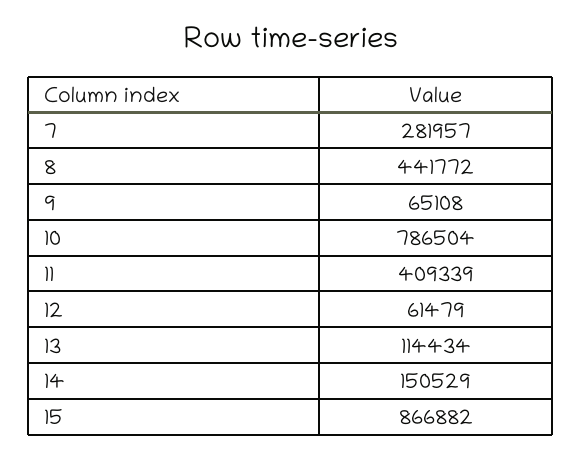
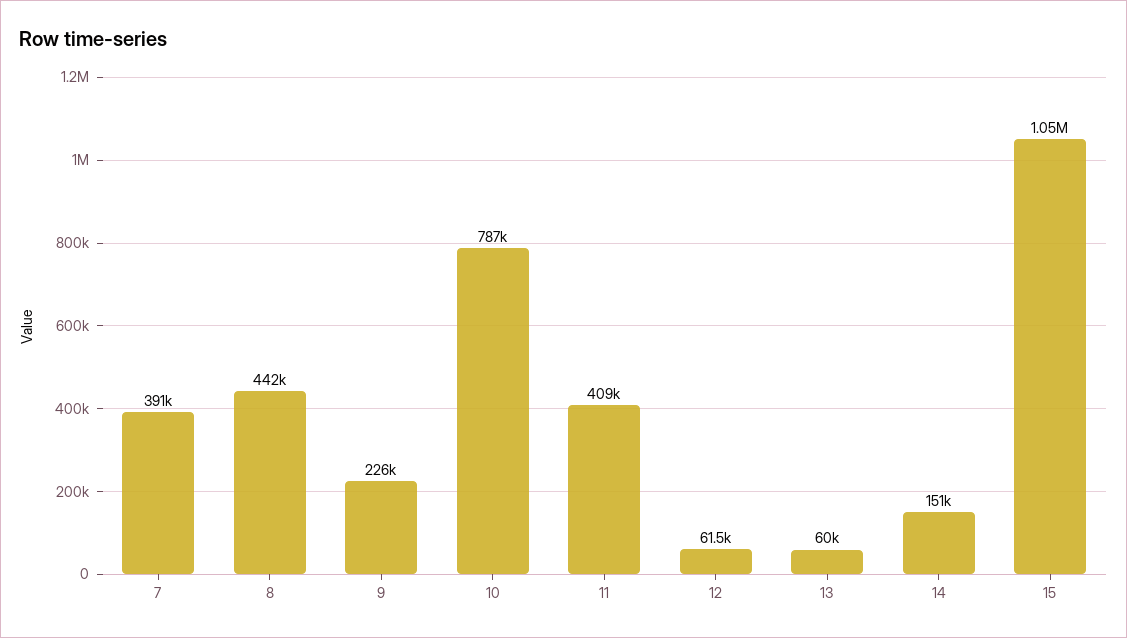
  {
-   "7": 281957,
+   "7": 391000,
    "8": 441772,
-   "9": 65108,
+   "9": 226000,
    "10": 786504,
    "11": 409339,
    "12": 61479,
-   "13": 114434,
+   "13": 60000,
    "14": 150529,
-   "15": 866882
+   "15": 1050000
  }

